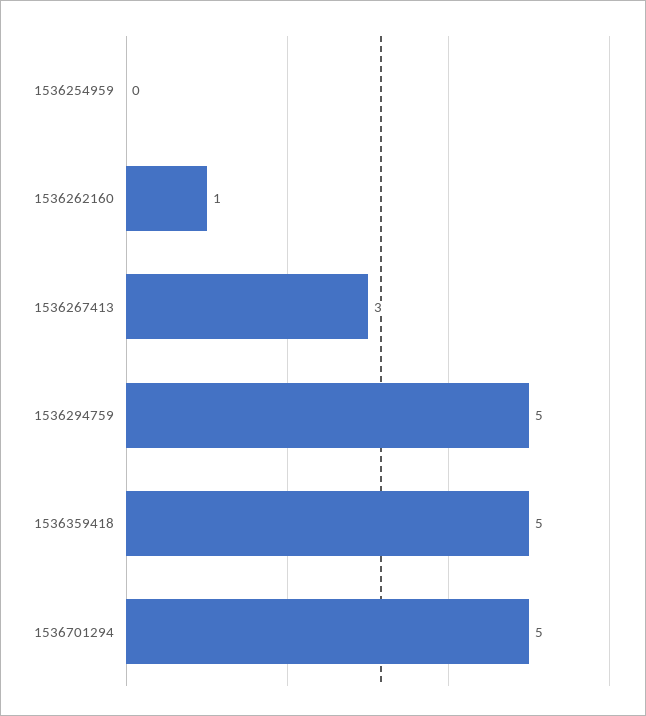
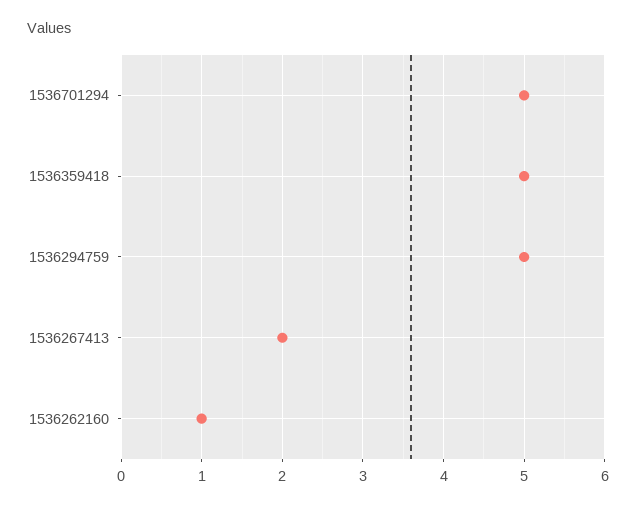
  {
-   "1536254959": 0,
    "1536262160": 1,
-   "1536267413": 3,
+   "1536267413": 2,
    "1536294759": 5,
    "1536359418": 5,
    "1536701294": 5
  }

